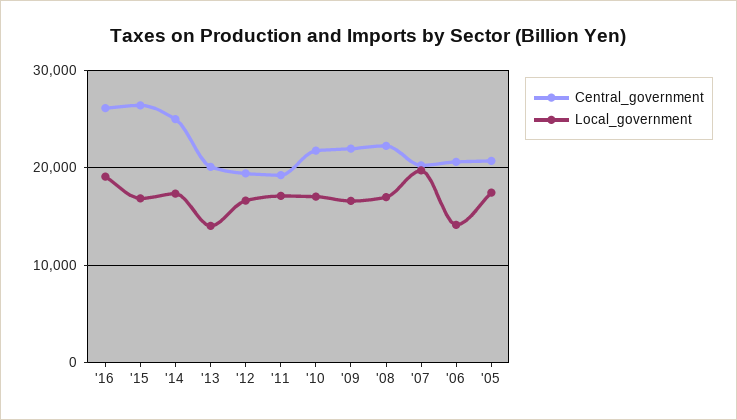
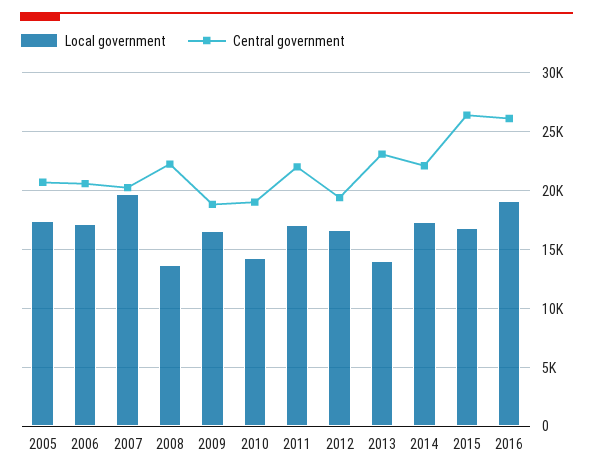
  {
    "Central_government": {
      "'16": 26000,
      "'15": 26000,
-     "'14": 25000,
+     "'14": 22000,
-     "'13": 20000,
+     "'13": 23000,
      "'12": 19000,
-     "'11": 19000,
+     "'11": 22000,
-     "'10": 22000,
+     "'10": 19000,
-     "'09": 22000,
+     "'09": 19000,
      "'08": 22000,
      "'07": 20000,
      "'06": 21000,
      "'05": 21000
    },
    "Local_government": {
      "'16": 19000,
      "'15": 17000,
      "'14": 17000,
      "'13": 14000,
      "'12": 17000,
      "'11": 17000,
-     "'10": 17000,
+     "'10": 14000,
      "'09": 17000,
-     "'08": 17000,
+     "'08": 14000,
      "'07": 20000,
-     "'06": 14000,
+     "'06": 17000,
      "'05": 17000
    }
  }

